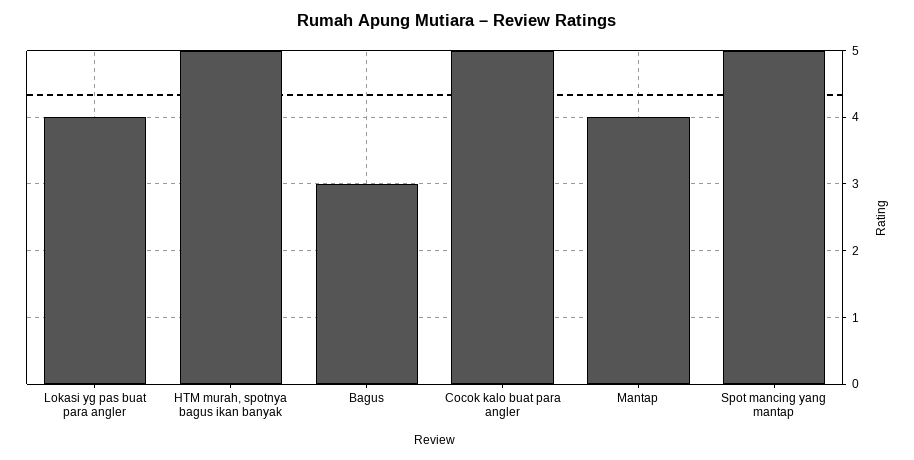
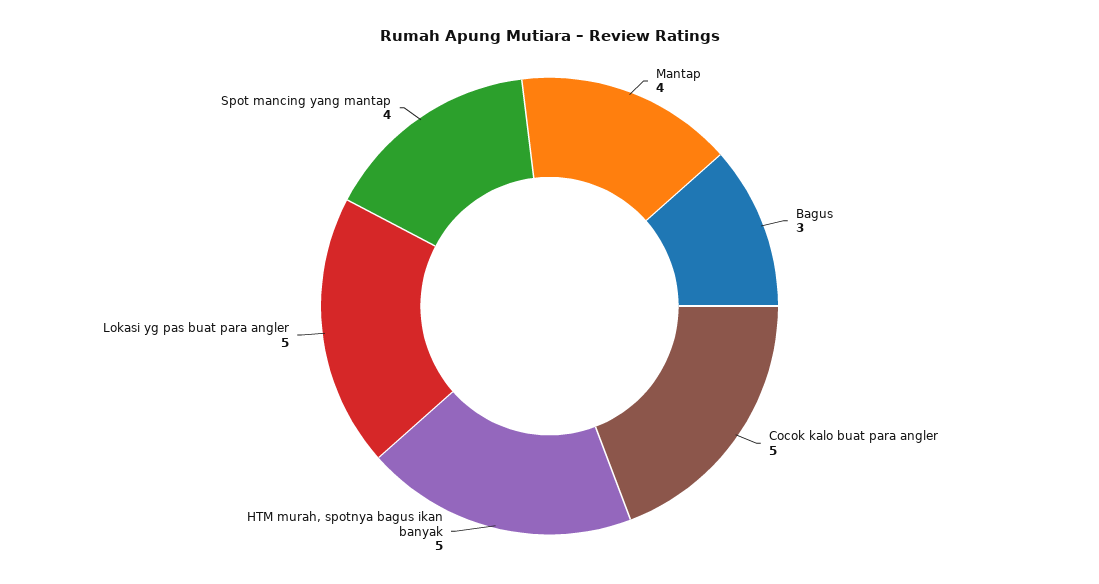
  {
-   "Lokasi yg pas buat para angler": 4,
+   "Lokasi yg pas buat para angler": 5,
    "HTM murah, spotnya bagus ikan banyak": 5,
    "Bagus": 3,
    "Cocok kalo buat para angler": 5,
    "Mantap": 4,
-   "Spot mancing yang mantap": 5
+   "Spot mancing yang mantap": 4
  }

